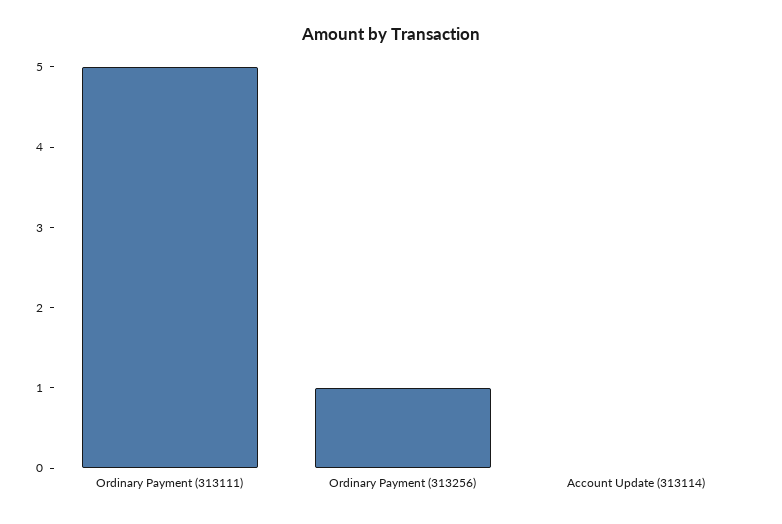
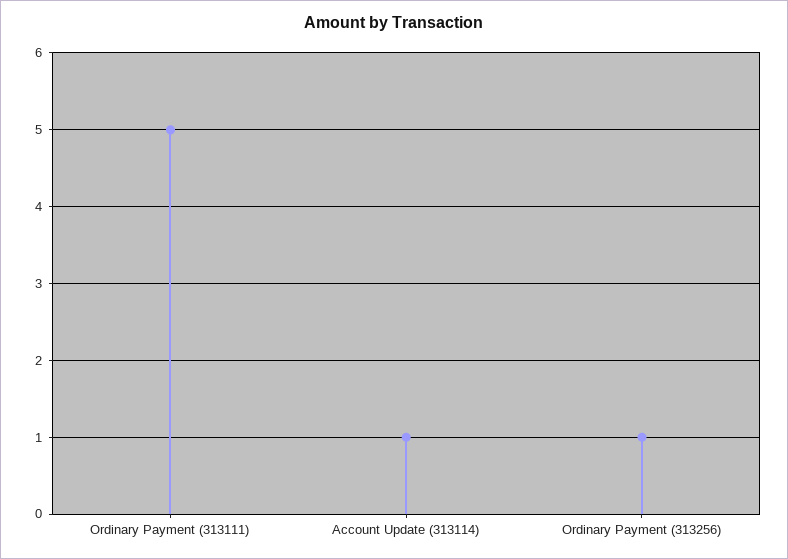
  {
    "Ordinary Payment (313111)": 5,
    "Ordinary Payment (313256)": 1,
-   "Account Update (313114)": 0
+   "Account Update (313114)": 1
  }

